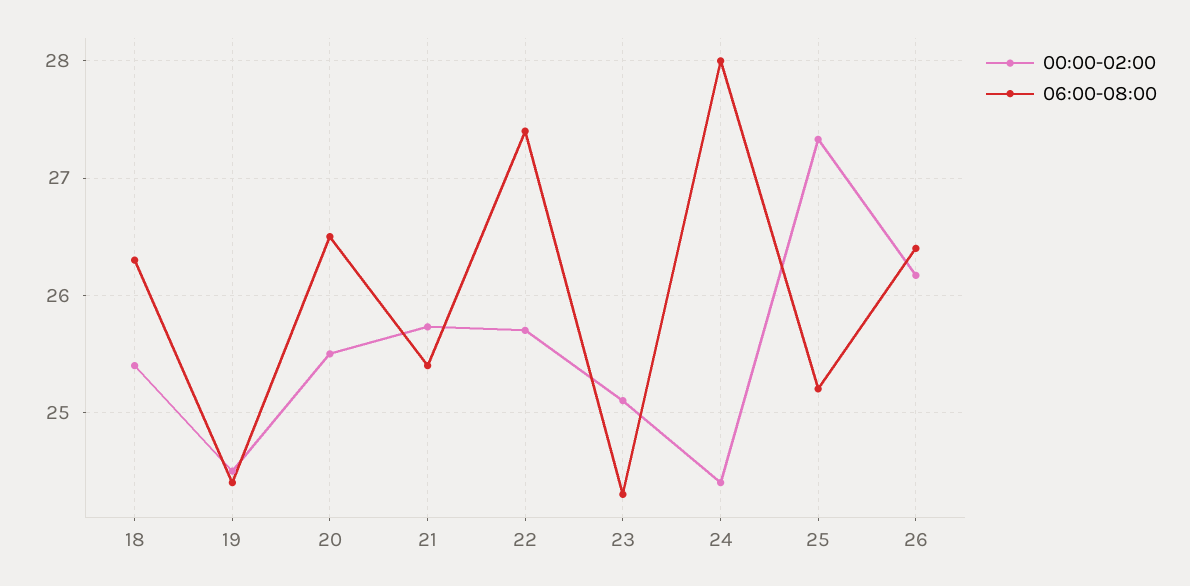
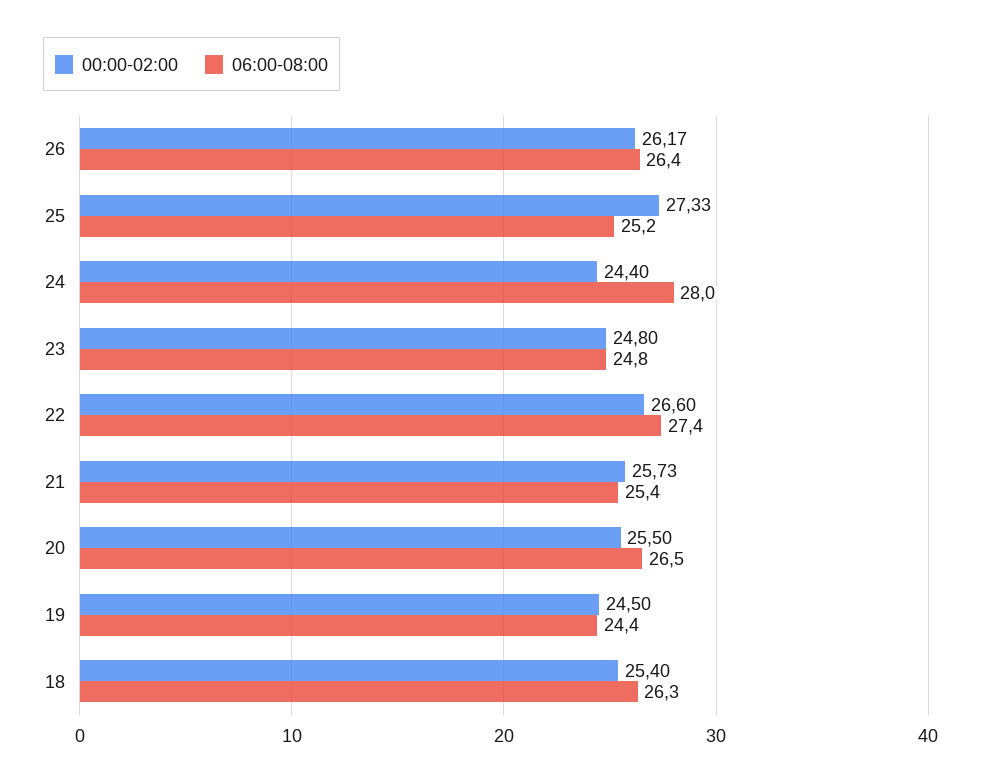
  {
    "00:00-02:00": {
      "18": 25.4,
      "19": 24.5,
      "20": 25.5,
      "21": 25.73,
-     "22": 25.7,
+     "22": 26.6,
-     "23": 25.1,
+     "23": 24.8,
      "24": 24.4,
      "25": 27.33,
      "26": 26.17
    },
    "06:00-08:00": {
      "18": 26.3,
      "19": 24.4,
      "20": 26.5,
      "21": 25.4,
      "22": 27.4,
-     "23": 24.3,
+     "23": 24.8,
      "24": 28,
      "25": 25.2,
      "26": 26.4
    }
  }

